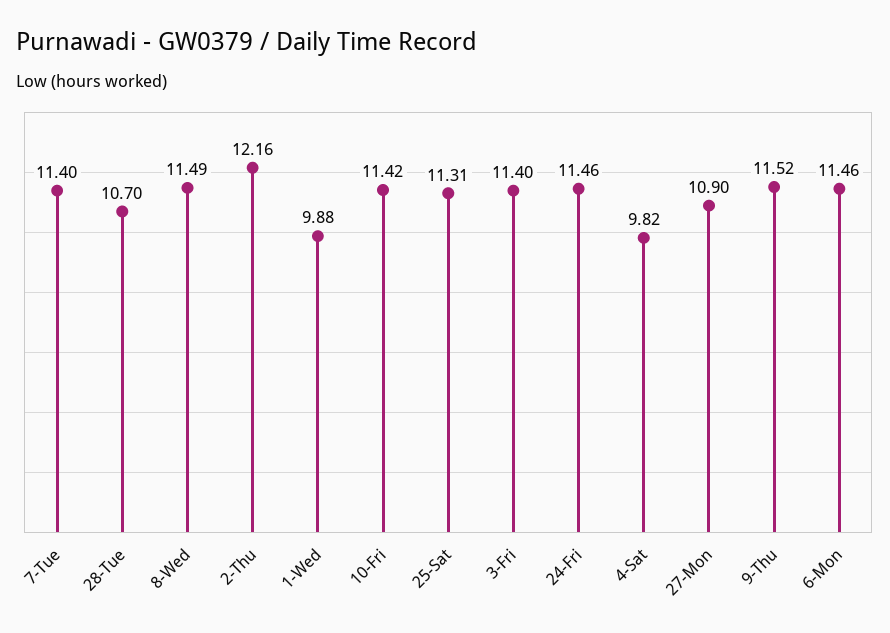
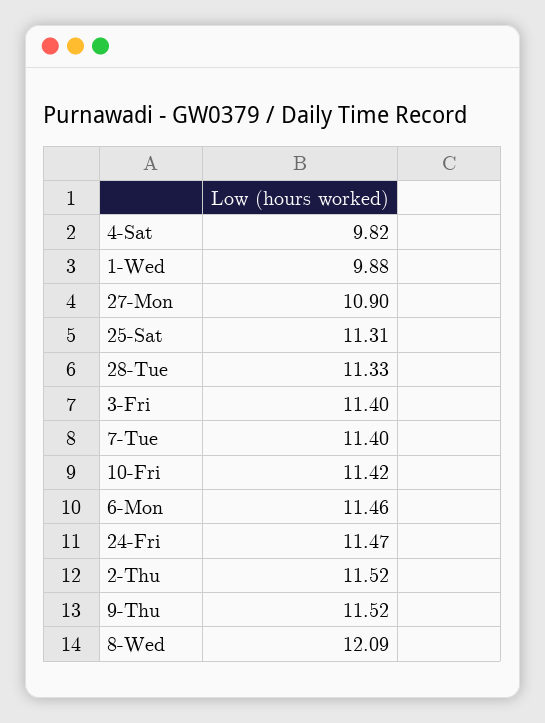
  {
    "7-Tue": 11.4,
-   "28-Tue": 10.7,
+   "28-Tue": 11.33,
-   "8-Wed": 11.49,
+   "8-Wed": 12.09,
-   "2-Thu": 12.16,
+   "2-Thu": 11.52,
    "1-Wed": 9.88,
    "10-Fri": 11.42,
    "25-Sat": 11.31,
    "3-Fri": 11.4,
-   "24-Fri": 11.46,
+   "24-Fri": 11.47,
    "4-Sat": 9.82,
    "27-Mon": 10.9,
    "9-Thu": 11.52,
    "6-Mon": 11.46
  }

